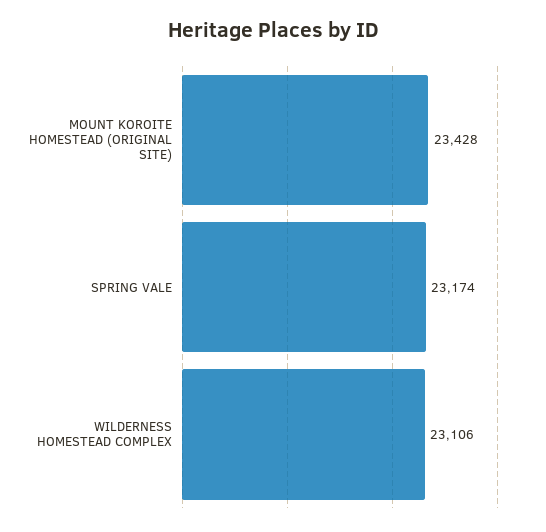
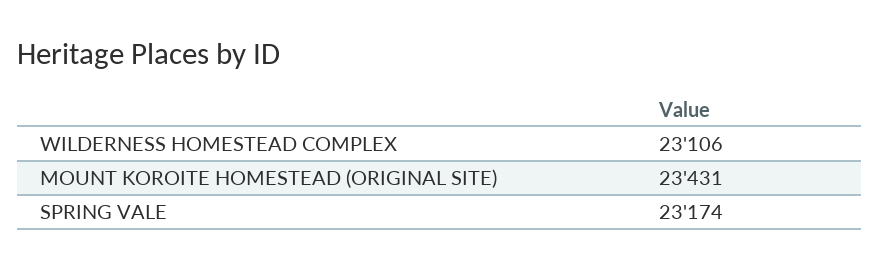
  {
-   "MOUNT KOROITE HOMESTEAD (ORIGINAL SITE)": 23428,
+   "MOUNT KOROITE HOMESTEAD (ORIGINAL SITE)": 23431,
    "SPRING VALE": 23174,
    "WILDERNESS HOMESTEAD COMPLEX": 23106
  }

